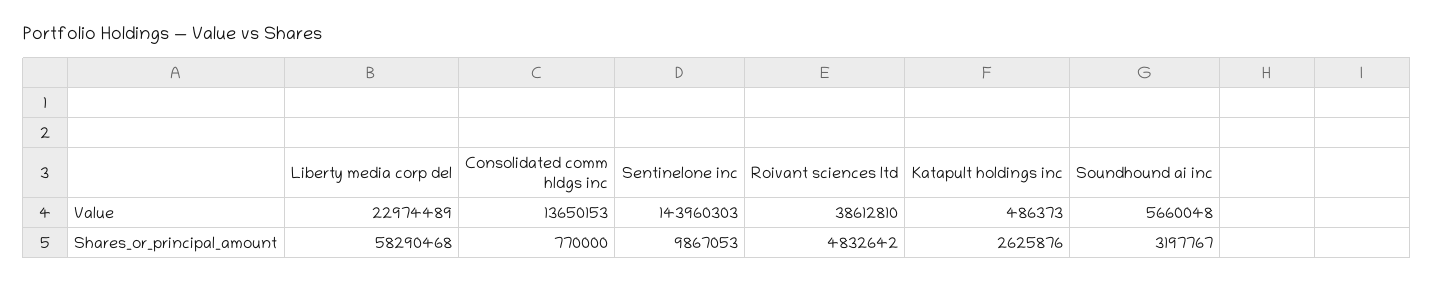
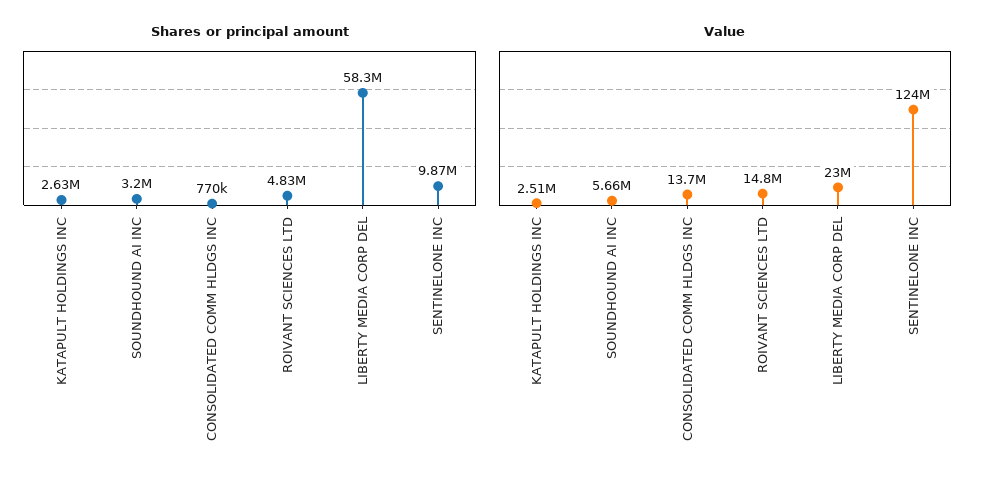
  {
    "Value": {
      "Liberty media corp del": 22974489,
      "Consolidated comm hldgs inc": 13650153,
-     "Sentinelone inc": 143960303,
+     "Sentinelone inc": 124000000,
-     "Roivant sciences ltd": 38612810,
+     "Roivant sciences ltd": 14800000,
-     "Katapult holdings inc": 486373,
+     "Katapult holdings inc": 2510000,
      "Soundhound ai inc": 5660048
    },
    "Shares_or_principal_amount": {
      "Liberty media corp del": 58290468,
      "Consolidated comm hldgs inc": 770000,
      "Sentinelone inc": 9867053,
      "Roivant sciences ltd": 4832642,
      "Katapult holdings inc": 2625876,
      "Soundhound ai inc": 3197767
    }
  }

